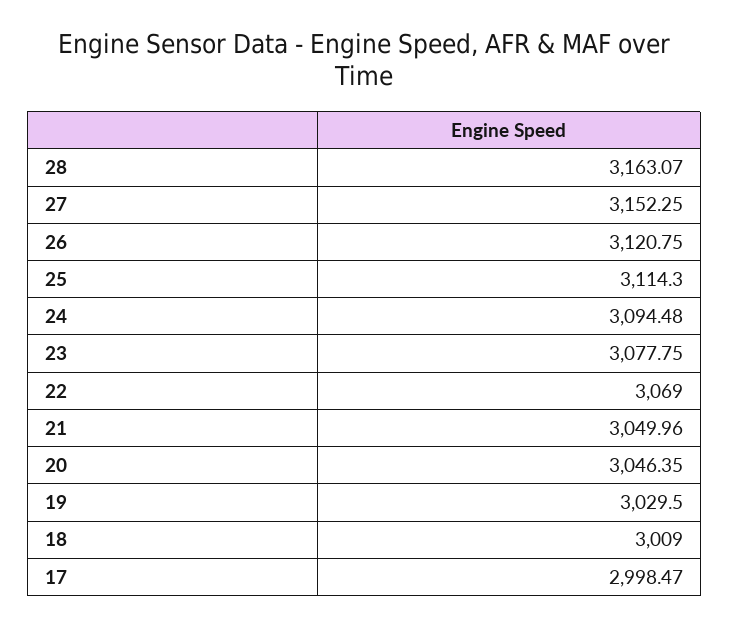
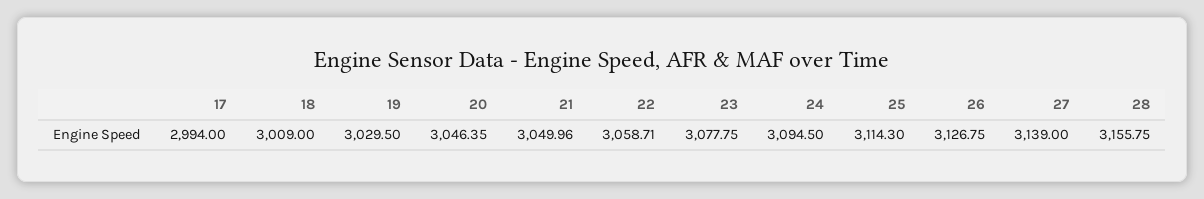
  {
-   "28": 3163.07,
+   "28": 3155.75,
-   "27": 3152.25,
+   "27": 3139,
-   "26": 3120.75,
+   "26": 3126.75,
    "25": 3114.3,
-   "24": 3094.48,
+   "24": 3094.5,
    "23": 3077.75,
-   "22": 3069,
+   "22": 3058.71,
    "21": 3049.96,
    "20": 3046.35,
    "19": 3029.5,
    "18": 3009,
-   "17": 2998.47
+   "17": 2994
  }

